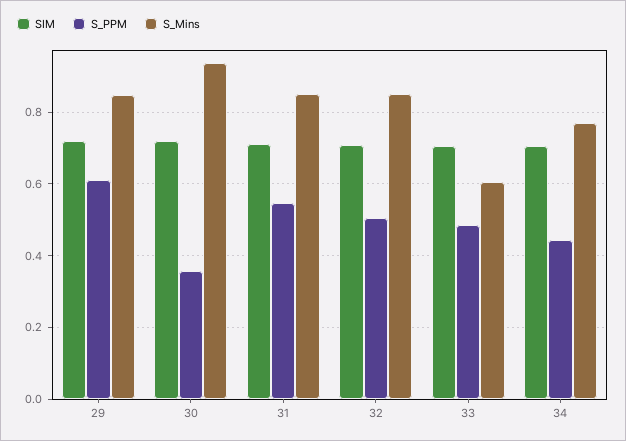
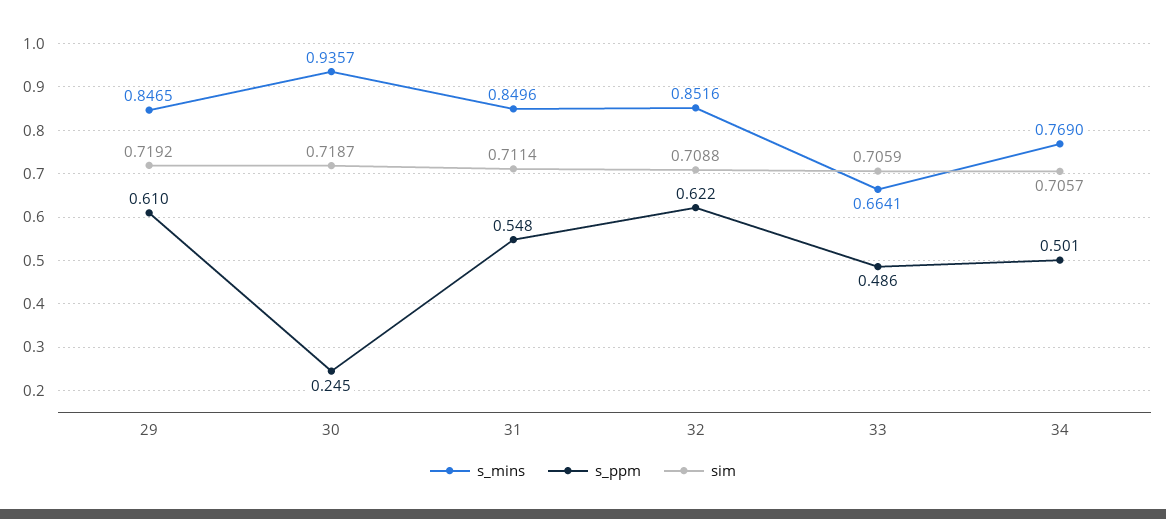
  {
    "SIM": {
      "29": 0.7192,
      "30": 0.7187,
      "31": 0.7114,
      "32": 0.7088,
      "33": 0.7059,
      "34": 0.7057
    },
    "S_PPM": {
      "29": 0.61,
-     "30": 0.36,
+     "30": 0.245,
      "31": 0.548,
-     "32": 0.5,
+     "32": 0.622,
      "33": 0.486,
-     "34": 0.44
+     "34": 0.501
    },
    "S_Mins": {
      "29": 0.8465,
      "30": 0.9357,
      "31": 0.8496,
      "32": 0.8516,
-     "33": 0.6,
+     "33": 0.6641,
      "34": 0.769
    }
  }

